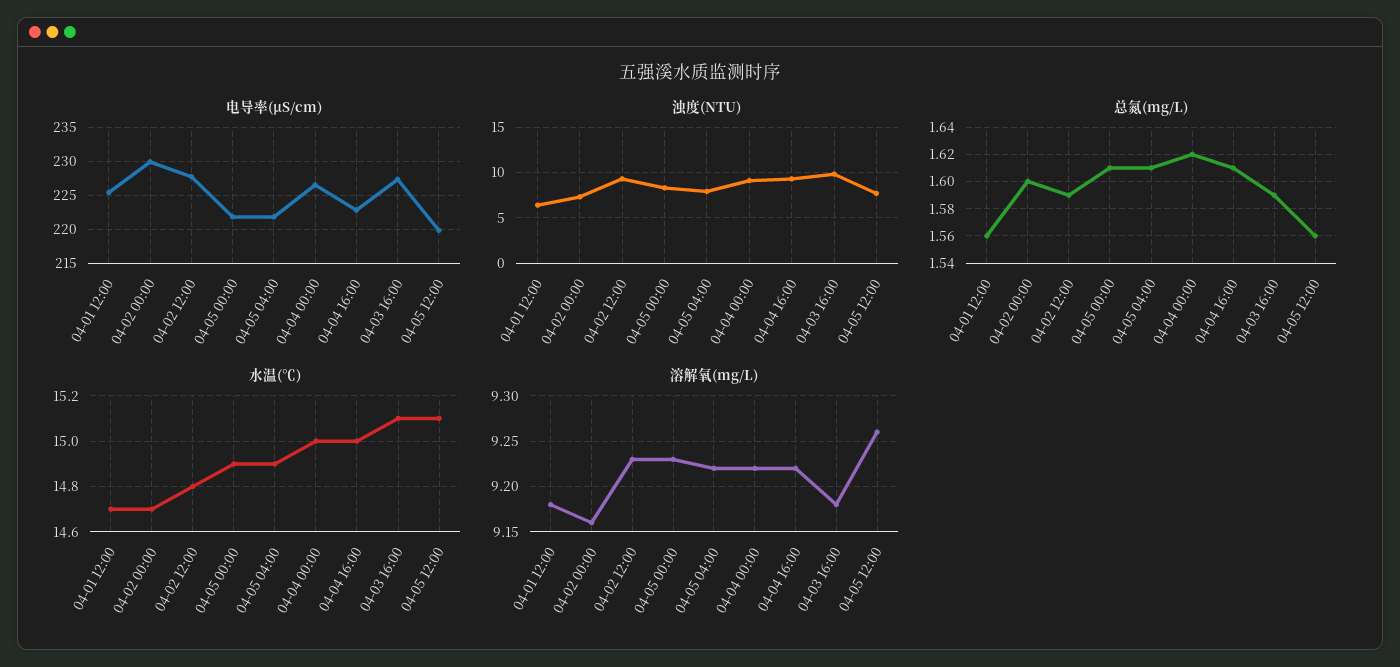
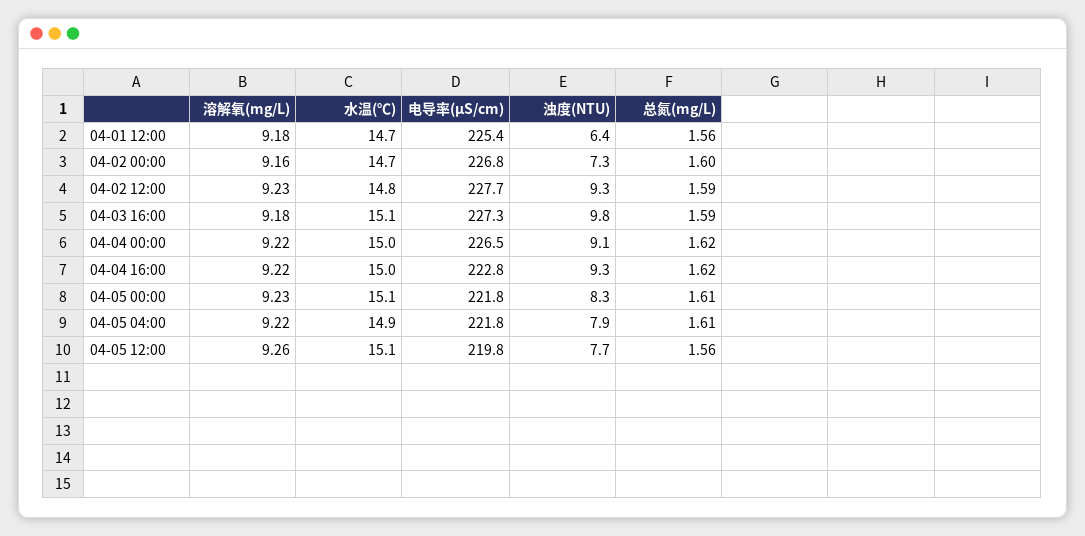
  {
    "电导率(μS/cm)": {
      "04-01 12:00": 225.4,
-     "04-02 00:00": 230,
+     "04-02 00:00": 226.8,
      "04-02 12:00": 227.7,
      "04-05 00:00": 221.8,
      "04-05 04:00": 221.8,
      "04-04 00:00": 226.5,
      "04-04 16:00": 222.8,
      "04-03 16:00": 227.3,
      "04-05 12:00": 219.8
    },
    "浊度(NTU)": {
      "04-01 12:00": 6.4,
      "04-02 00:00": 7.3,
      "04-02 12:00": 9.3,
      "04-05 00:00": 8.3,
      "04-05 04:00": 7.9,
      "04-04 00:00": 9.1,
      "04-04 16:00": 9.3,
      "04-03 16:00": 9.8,
      "04-05 12:00": 7.7
    },
    "总氮(mg/L)": {
      "04-01 12:00": 1.56,
      "04-02 00:00": 1.6,
      "04-02 12:00": 1.59,
      "04-05 00:00": 1.61,
      "04-05 04:00": 1.61,
      "04-04 00:00": 1.62,
-     "04-04 16:00": 1.61,
+     "04-04 16:00": 1.62,
      "04-03 16:00": 1.59,
      "04-05 12:00": 1.56
    },
    "水温(℃)": {
      "04-01 12:00": 14.7,
      "04-02 00:00": 14.7,
      "04-02 12:00": 14.8,
-     "04-05 00:00": 14.9,
+     "04-05 00:00": 15.1,
      "04-05 04:00": 14.9,
      "04-04 00:00": 15,
      "04-04 16:00": 15,
      "04-03 16:00": 15.1,
      "04-05 12:00": 15.1
    },
    "溶解氧(mg/L)": {
      "04-01 12:00": 9.18,
      "04-02 00:00": 9.16,
      "04-02 12:00": 9.23,
      "04-05 00:00": 9.23,
      "04-05 04:00": 9.22,
      "04-04 00:00": 9.22,
      "04-04 16:00": 9.22,
      "04-03 16:00": 9.18,
      "04-05 12:00": 9.26
    }
  }

